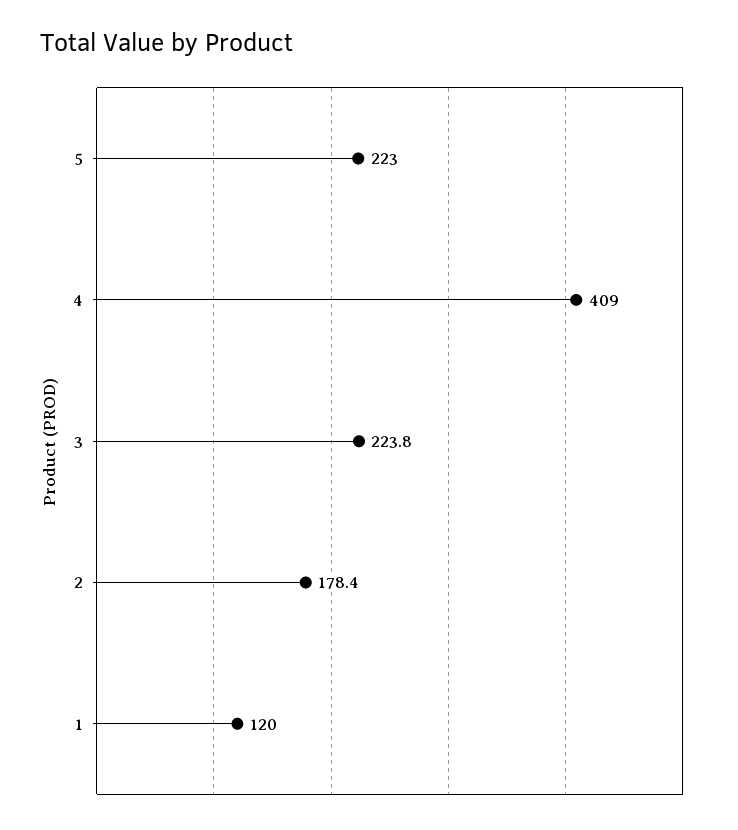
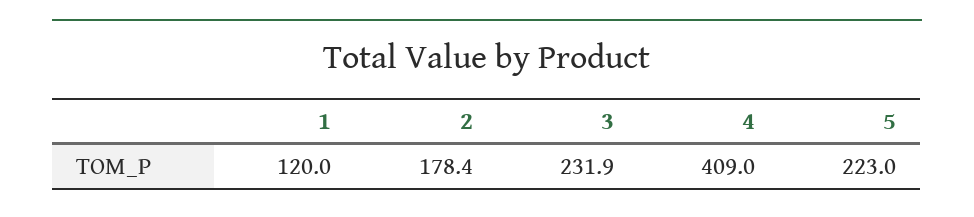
  {
    "5": 223,
    "4": 409,
-   "3": 223.8,
+   "3": 231.9,
    "2": 178.4,
    "1": 120
  }

